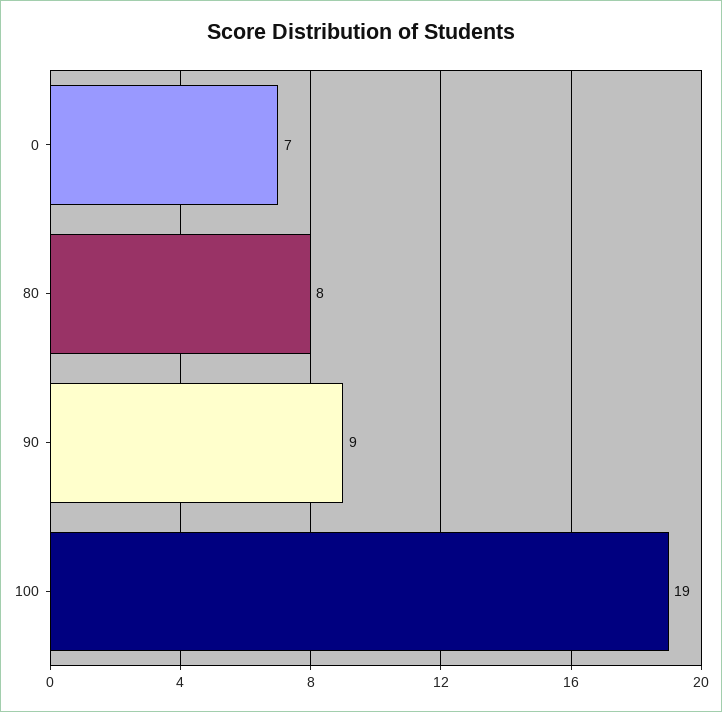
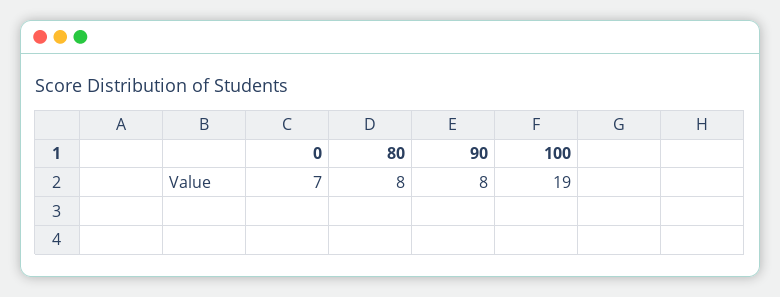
  {
    "0": 7,
    "80": 8,
-   "90": 9,
+   "90": 8,
    "100": 19
  }

